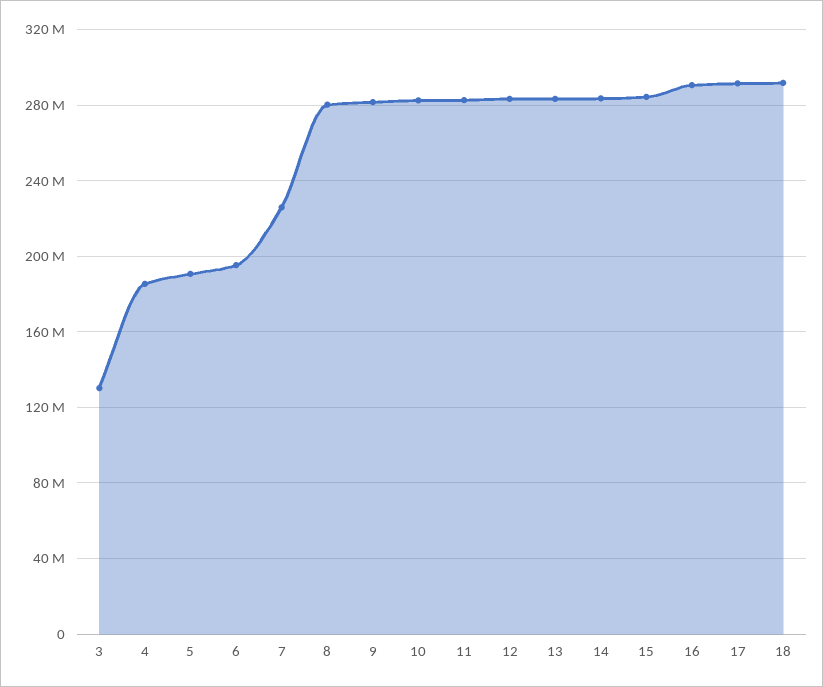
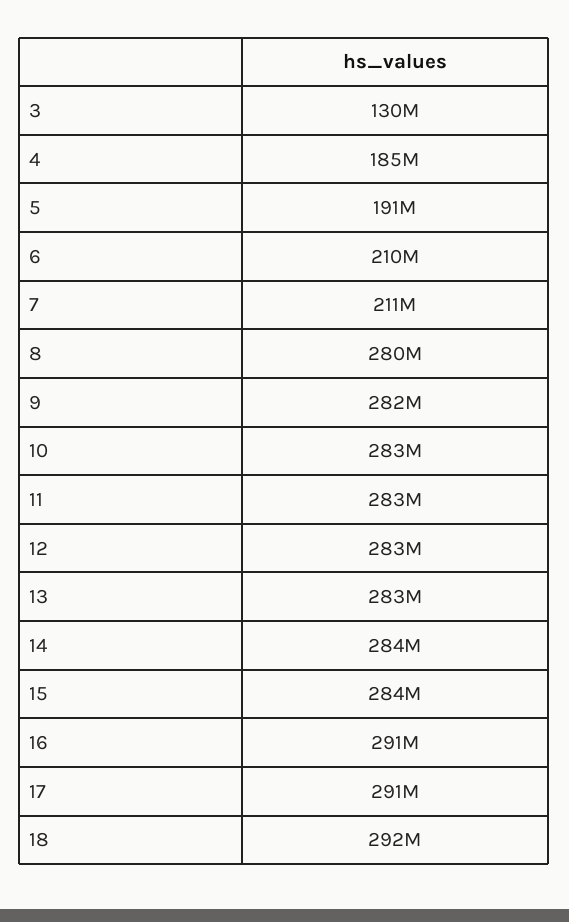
  {
    "3": 130000000,
    "4": 185000000,
    "5": 191000000,
-   "6": 195000000,
+   "6": 210000000,
-   "7": 225000000,
+   "7": 211000000,
    "8": 280000000,
    "9": 282000000,
    "10": 283000000,
    "11": 283000000,
    "12": 283000000,
    "13": 283000000,
    "14": 284000000,
    "15": 284000000,
    "16": 291000000,
    "17": 291000000,
    "18": 292000000
  }

